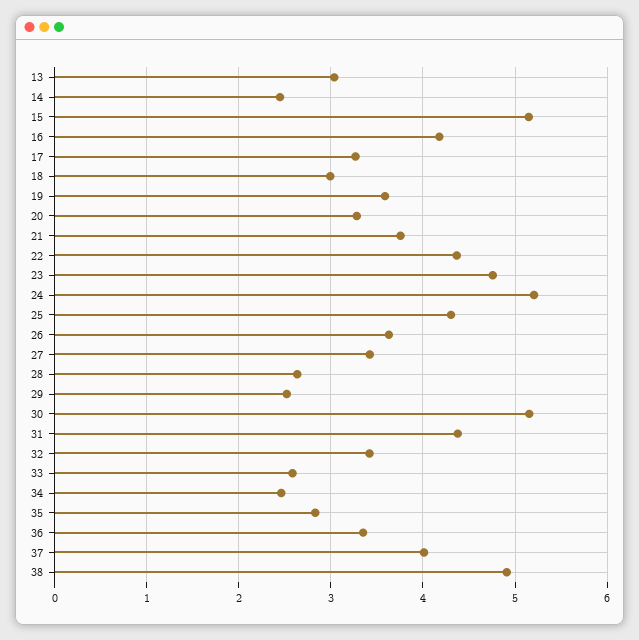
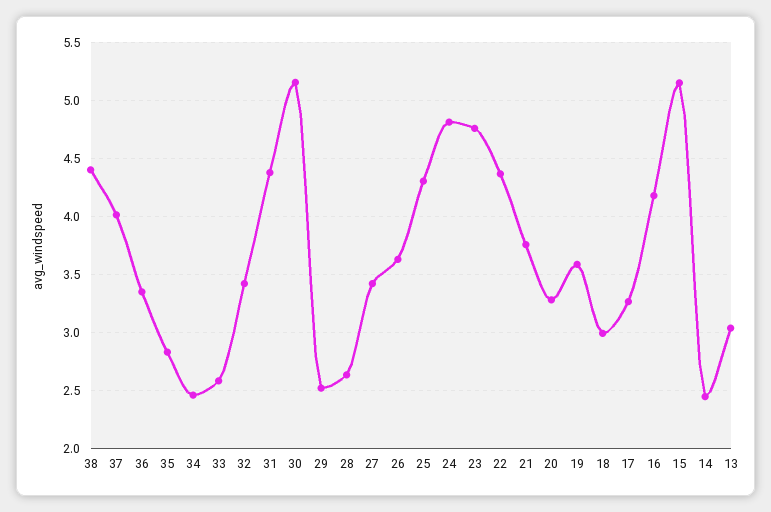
  {
    "13": 3,
    "14": 2.4,
    "15": 5.1,
    "16": 4.2,
    "17": 3.3,
    "18": 3,
    "19": 3.6,
    "20": 3.3,
    "21": 3.8,
    "22": 4.4,
    "23": 4.8,
-   "24": 5.2,
+   "24": 4.8,
    "25": 4.3,
    "26": 3.6,
    "27": 3.4,
    "28": 2.6,
    "29": 2.5,
    "30": 5.2,
    "31": 4.4,
    "32": 3.4,
    "33": 2.6,
    "34": 2.5,
    "35": 2.8,
    "36": 3.4,
    "37": 4,
-   "38": 4.9
+   "38": 4.4
  }

